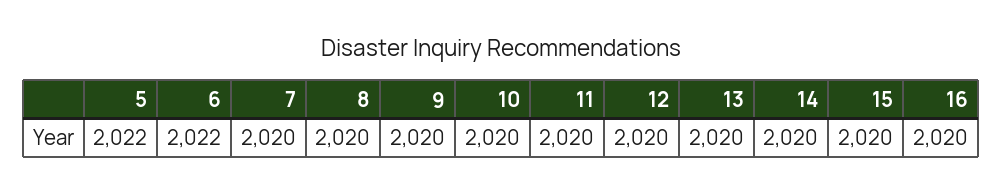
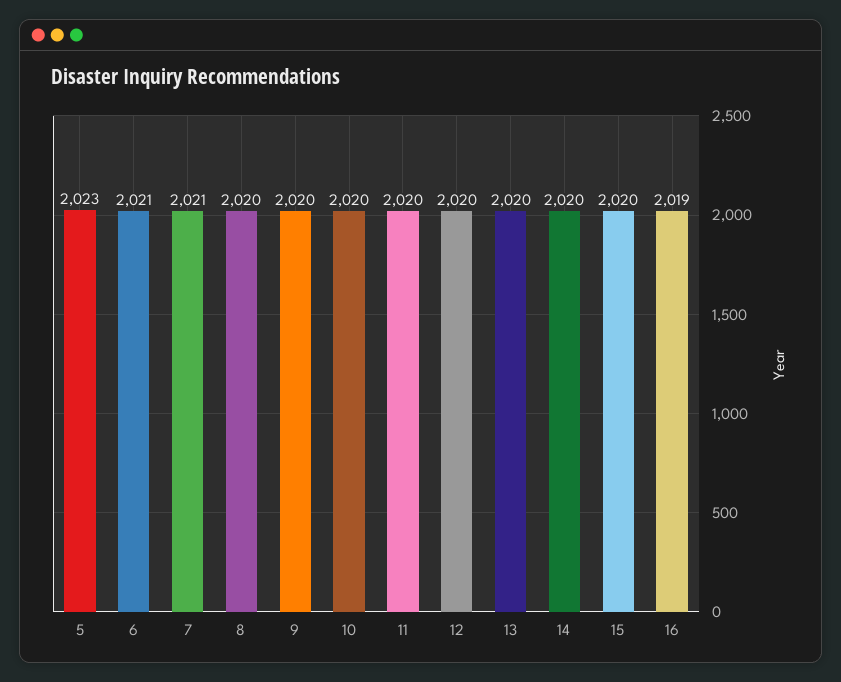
  {
-   "5": 2022,
+   "5": 2023,
-   "6": 2022,
+   "6": 2021,
-   "7": 2020,
+   "7": 2021,
    "8": 2020,
    "9": 2020,
    "10": 2020,
    "11": 2020,
    "12": 2020,
    "13": 2020,
    "14": 2020,
    "15": 2020,
-   "16": 2020
+   "16": 2019
  }

